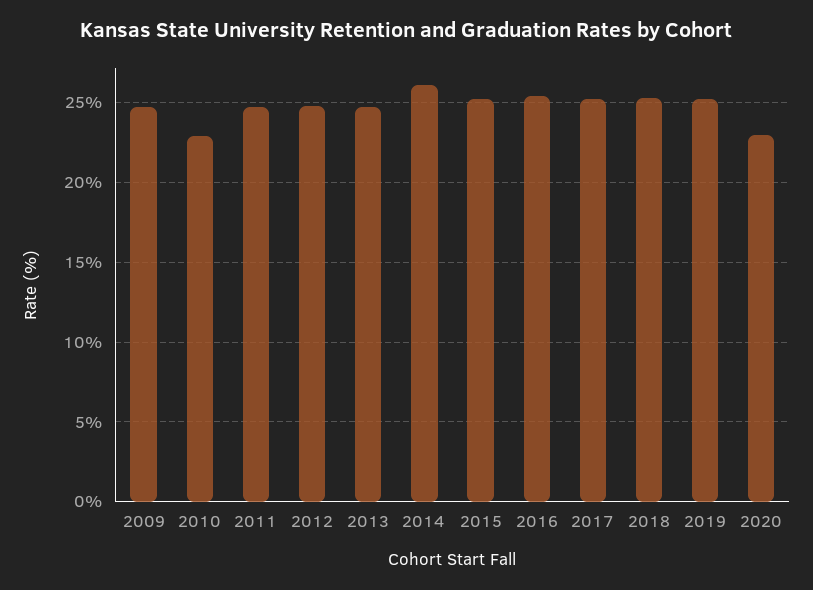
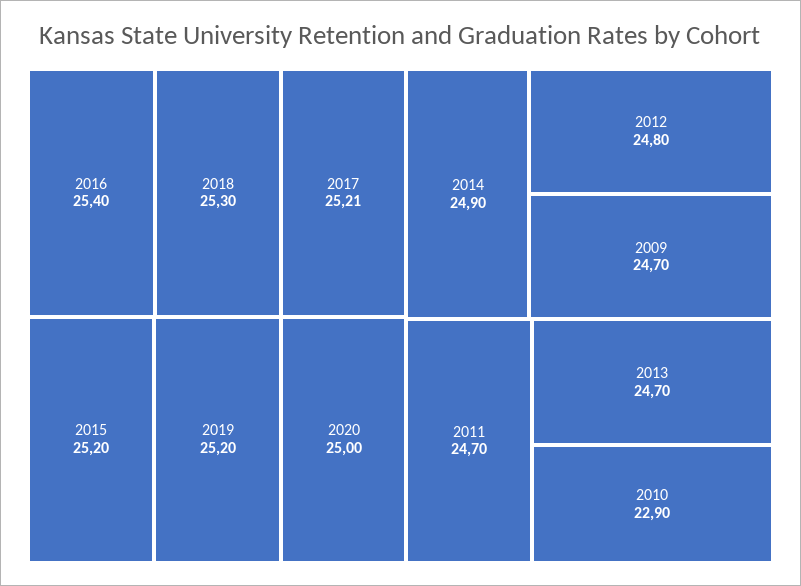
  {
    "2009": 24.7,
    "2010": 22.9,
    "2011": 24.7,
    "2012": 24.8,
    "2013": 24.7,
-   "2014": 26,
+   "2014": 24.9,
    "2015": 25.2,
    "2016": 25.4,
    "2017": 25.21,
    "2018": 25.3,
    "2019": 25.2,
-   "2020": 23
+   "2020": 25
  }

